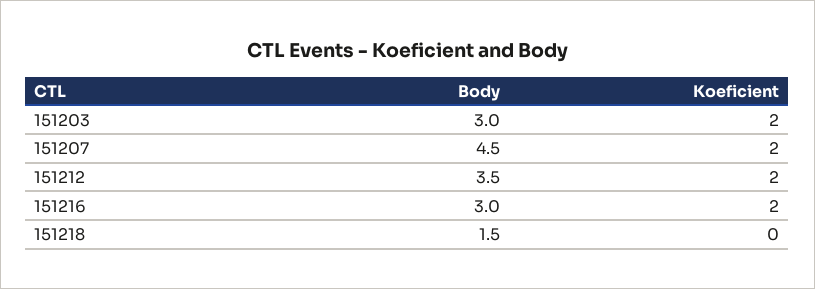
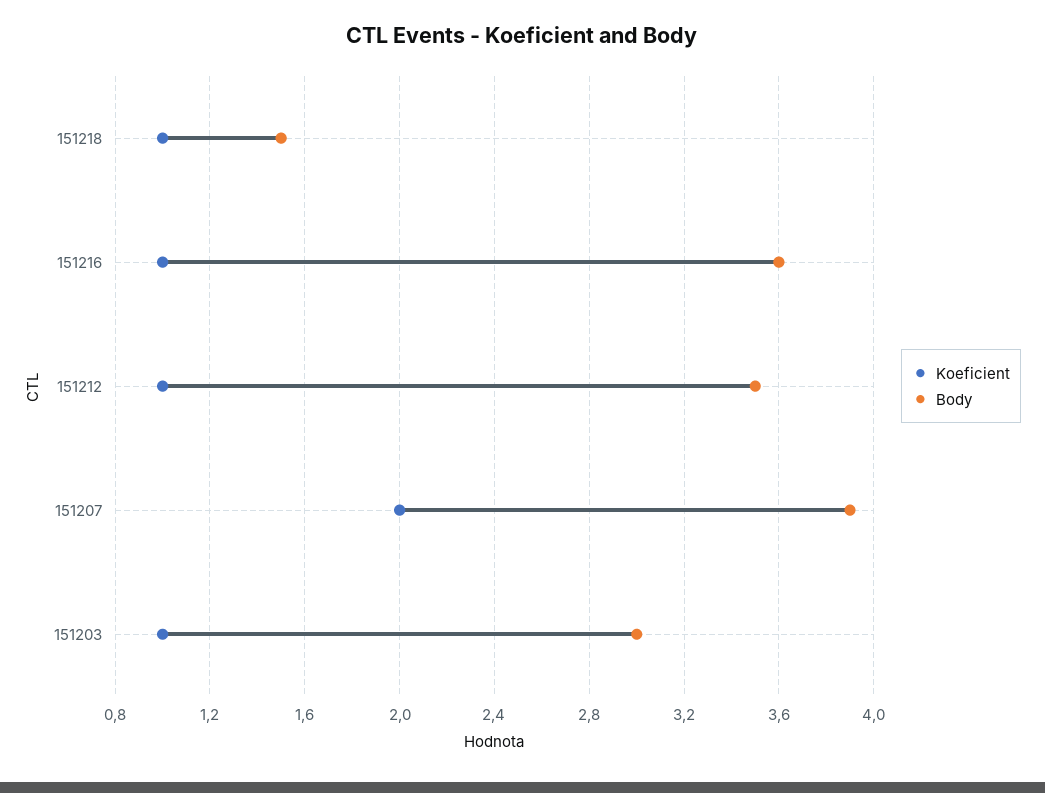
  {
    "Body": {
      "151203": 3,
-     "151207": 4.5,
+     "151207": 3.9,
      "151212": 3.5,
-     "151216": 3,
+     "151216": 3.6,
      "151218": 1.5
    },
    "Koeficient": {
-     "151203": 2,
+     "151203": 1,
      "151207": 2,
-     "151212": 2,
+     "151212": 1,
-     "151216": 2,
+     "151216": 1,
-     "151218": 0
+     "151218": 1
    }
  }

